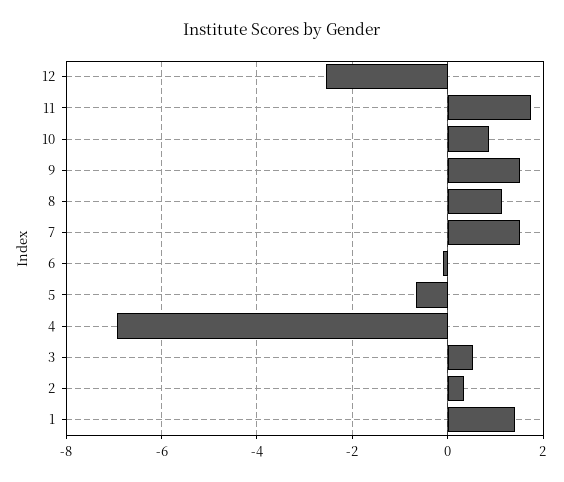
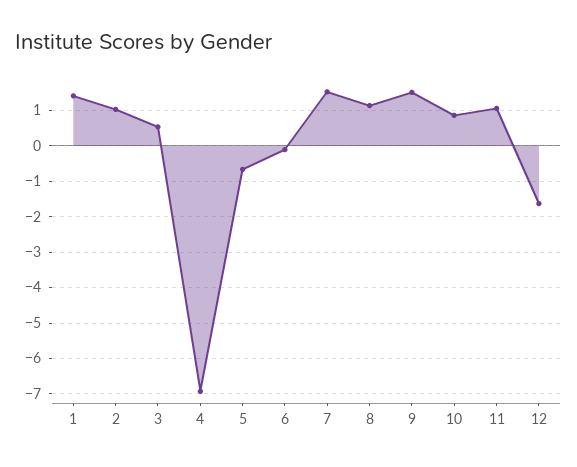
  {
-   "12": -2.6,
+   "12": -1.6,
-   "11": 1.8,
+   "11": 1,
    "10": 0.8,
    "9": 1.6,
    "8": 1.2,
    "7": 1.6,
    "6": -0.2,
    "5": -0.6,
    "4": -7,
    "3": 0.6,
-   "2": 0.4,
+   "2": 1,
    "1": 1.4
  }

